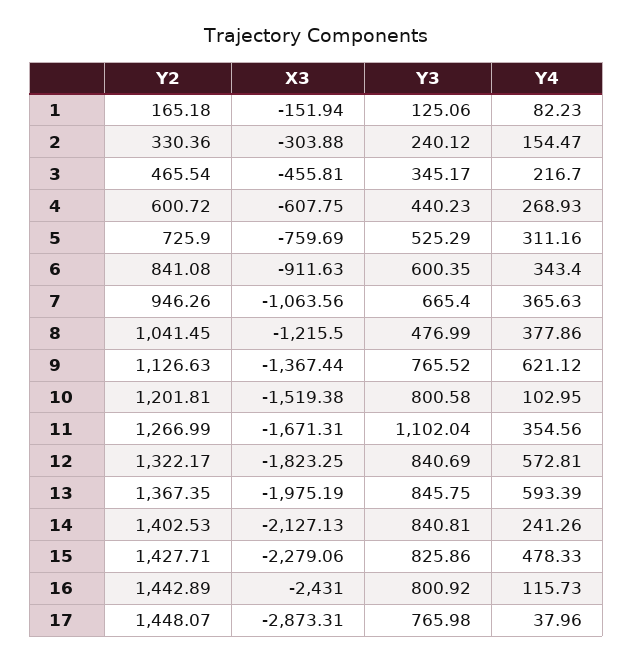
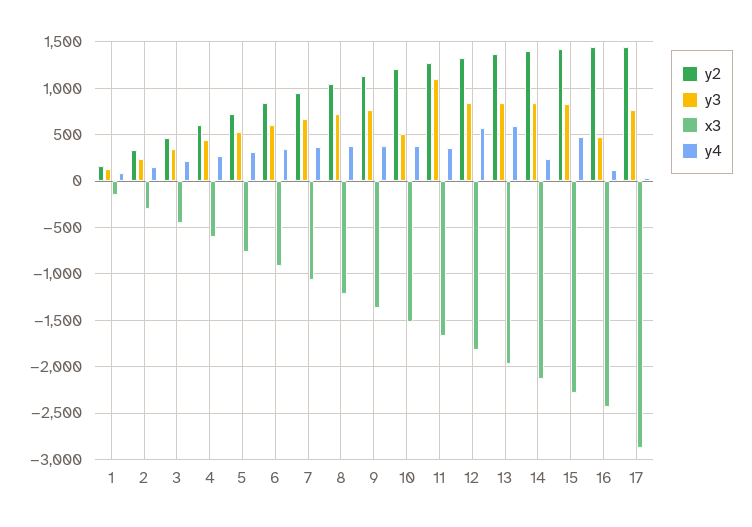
  {
    "Y2": {
      "1": 165.18,
      "2": 330.36,
      "3": 465.54,
      "4": 600.72,
      "5": 725.9,
      "6": 841.08,
      "7": 946.26,
      "8": 1041.45,
      "9": 1126.63,
      "10": 1201.81,
      "11": 1266.99,
      "12": 1322.17,
      "13": 1367.35,
      "14": 1402.53,
      "15": 1427.71,
      "16": 1442.89,
      "17": 1448.07
    },
    "X3": {
      "1": -151.94,
      "2": -303.88,
      "3": -455.81,
      "4": -607.75,
      "5": -759.69,
      "6": -911.63,
      "7": -1063.56,
      "8": -1215.5,
      "9": -1367.44,
      "10": -1519.38,
      "11": -1671.31,
      "12": -1823.25,
      "13": -1975.19,
      "14": -2127.13,
      "15": -2279.06,
      "16": -2431,
      "17": -2873.31
    },
    "Y3": {
      "1": 125.06,
      "2": 240.12,
      "3": 345.17,
      "4": 440.23,
      "5": 525.29,
      "6": 600.35,
      "7": 665.4,
-     "8": 476.99,
+     "8": 700,
      "9": 765.52,
-     "10": 800.58,
+     "10": 500,
      "11": 1102.04,
      "12": 840.69,
      "13": 845.75,
      "14": 840.81,
      "15": 825.86,
-     "16": 800.92,
+     "16": 500,
      "17": 765.98
    },
    "Y4": {
      "1": 82.23,
      "2": 154.47,
      "3": 216.7,
      "4": 268.93,
      "5": 311.16,
      "6": 343.4,
      "7": 365.63,
      "8": 377.86,
-     "9": 621.12,
+     "9": 400,
-     "10": 102.95,
+     "10": 400,
      "11": 354.56,
      "12": 572.81,
      "13": 593.39,
      "14": 241.26,
      "15": 478.33,
      "16": 115.73,
      "17": 37.96
    }
  }

